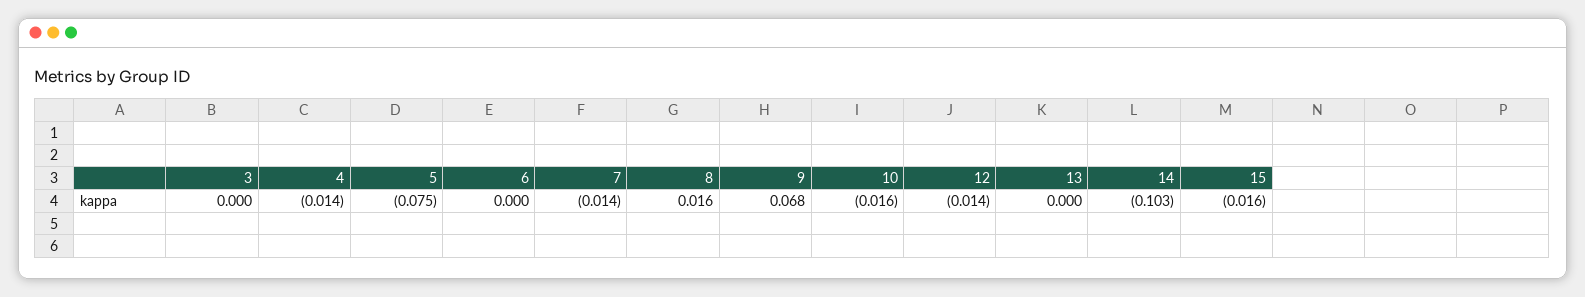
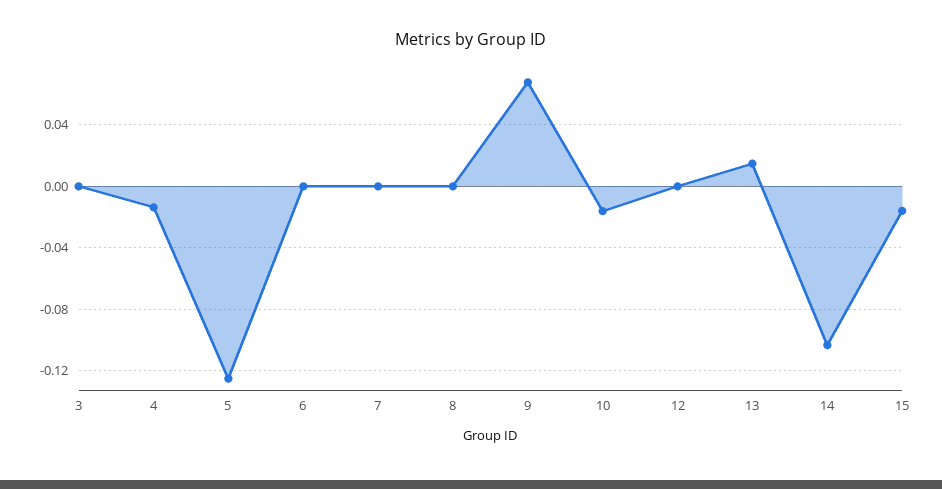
  {
    "3": 0,
    "4": -0.014,
-   "5": -0.075,
+   "5": -0.125,
    "6": 0,
-   "7": -0.014,
+   "7": 0,
-   "8": 0.016,
+   "8": 0,
    "9": 0.068,
    "10": -0.016,
-   "12": -0.014,
+   "12": 0,
-   "13": 0,
+   "13": 0.015,
    "14": -0.103,
    "15": -0.016
  }

